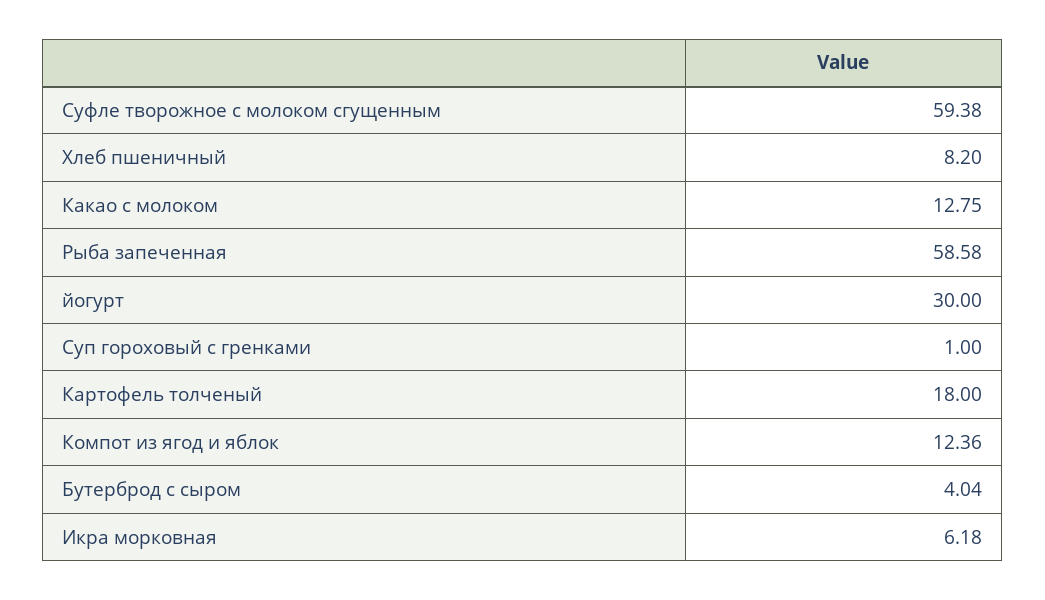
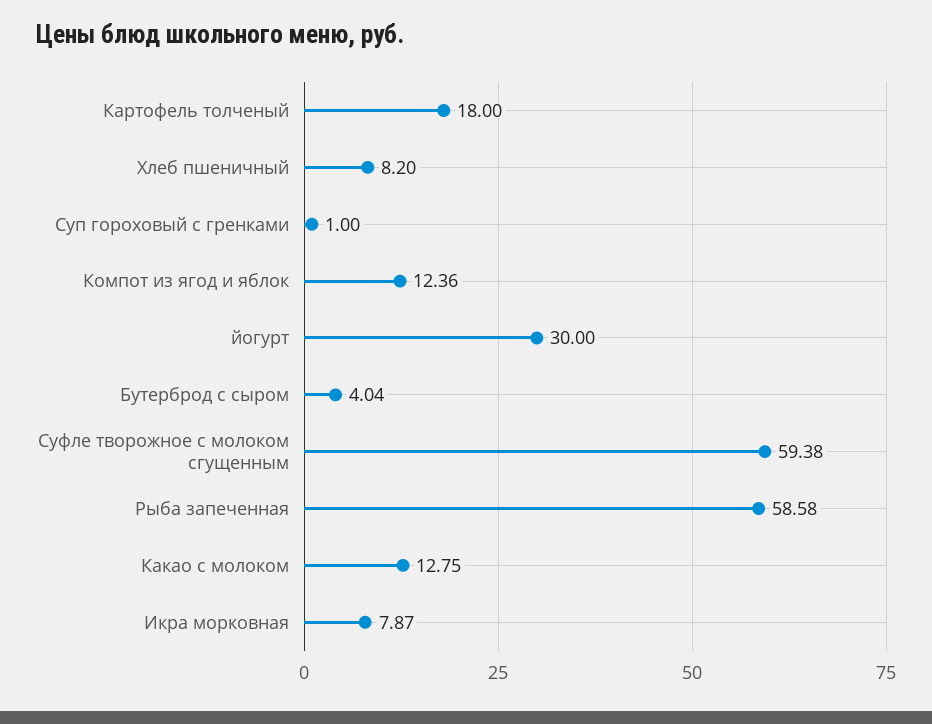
  {
    "Суфле творожное с молоком сгущенным": 59.38,
    "Хлеб пшеничный": 8.2,
    "Какао с молоком": 12.75,
    "Рыба запеченная": 58.58,
    "йогурт": 30,
    "Суп гороховый с гренками": 1,
    "Картофель толченый": 18,
    "Компот из ягод и яблок": 12.36,
    "Бутерброд с сыром": 4.04,
-   "Икра морковная": 6.18
+   "Икра морковная": 7.87
  }

